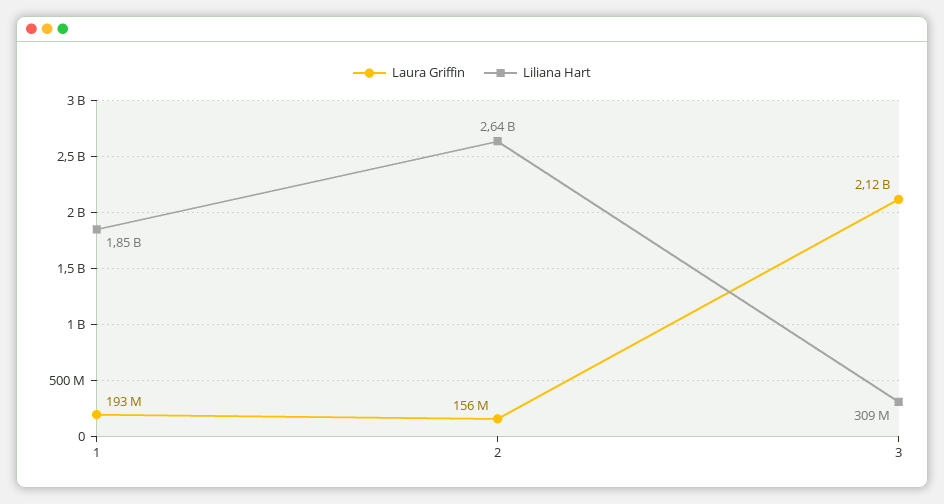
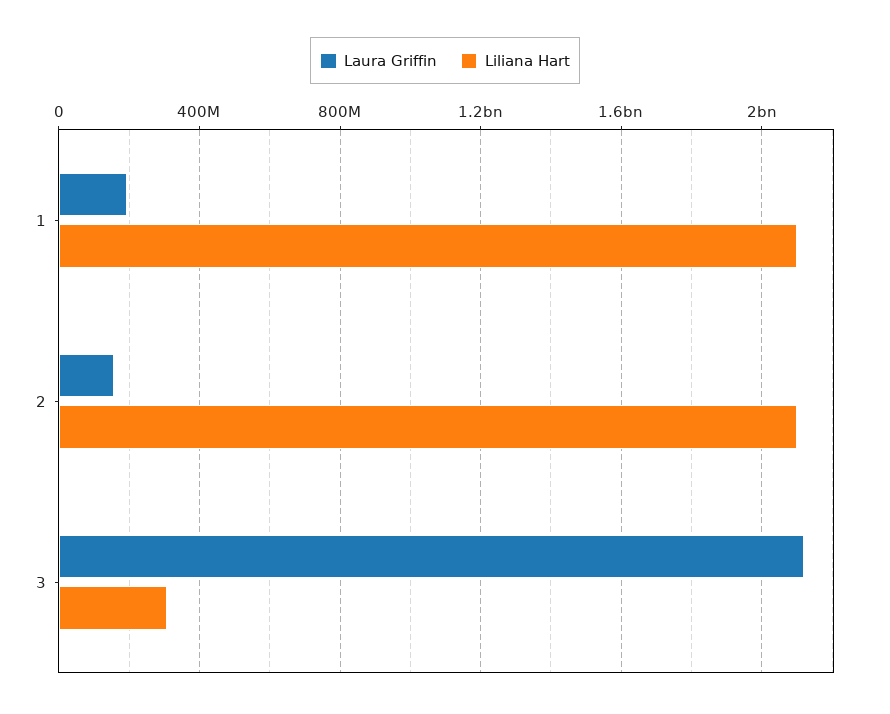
  {
    "Laura Griffin": {
      "1": 193000000,
      "2": 156000000,
      "3": 2120000000
    },
    "Liliana Hart": {
-     "1": 1850000000,
+     "1": 2100000000,
-     "2": 2640000000,
+     "2": 2100000000,
      "3": 309000000
    }
  }

